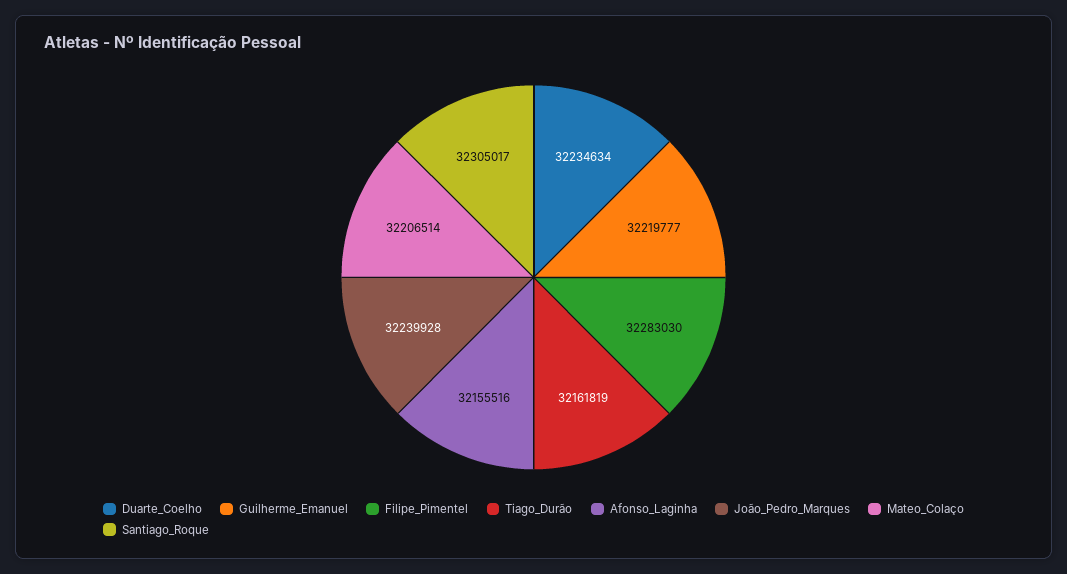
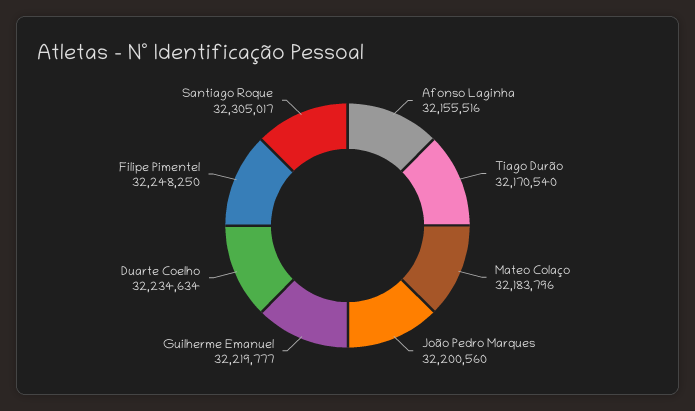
  {
    "Duarte_Coelho": 32234634,
    "Guilherme_Emanuel": 32219777,
-   "Filipe_Pimentel": 32283030,
+   "Filipe_Pimentel": 32248250,
-   "Tiago_Durão": 32161819,
+   "Tiago_Durão": 32170540,
    "Afonso_Laginha": 32155516,
-   "João_Pedro_Marques": 32239928,
+   "João_Pedro_Marques": 32200560,
-   "Mateo_Colaço": 32206514,
+   "Mateo_Colaço": 32183796,
    "Santiago_Roque": 32305017
  }

